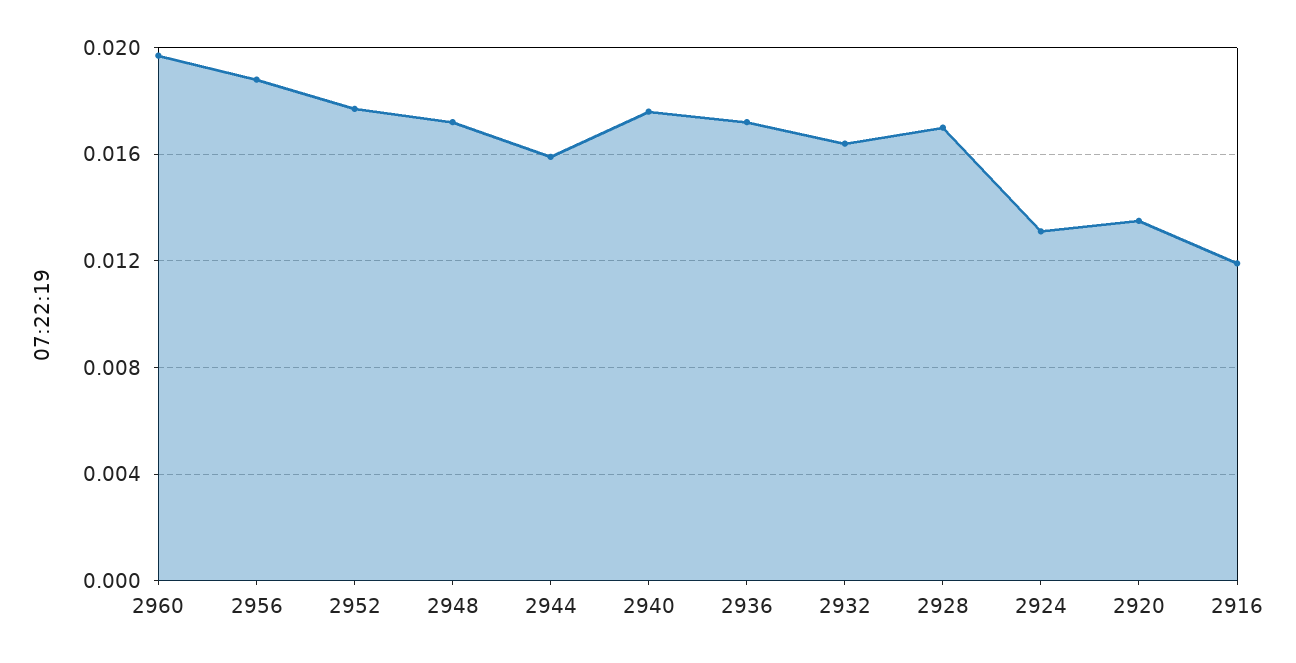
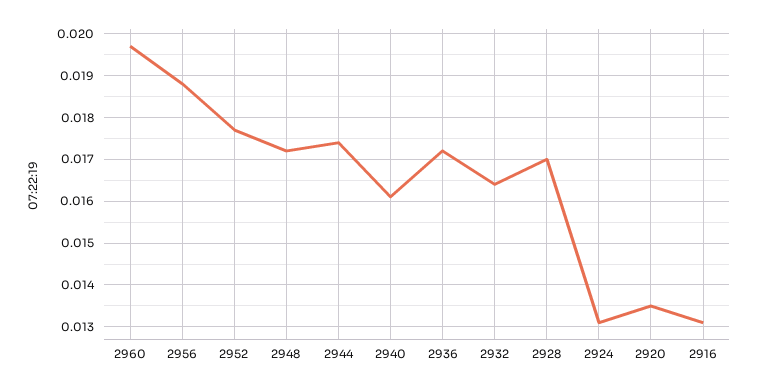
  {
    "2960": 0.0195,
    "2956": 0.019,
    "2952": 0.0175,
    "2948": 0.017,
-   "2944": 0.016,
+   "2944": 0.0175,
-   "2940": 0.0175,
+   "2940": 0.016,
    "2936": 0.017,
    "2932": 0.0165,
    "2928": 0.017,
    "2924": 0.013,
    "2920": 0.0135,
-   "2916": 0.012
+   "2916": 0.013
  }

